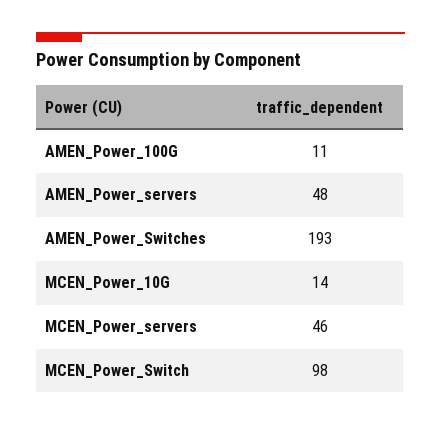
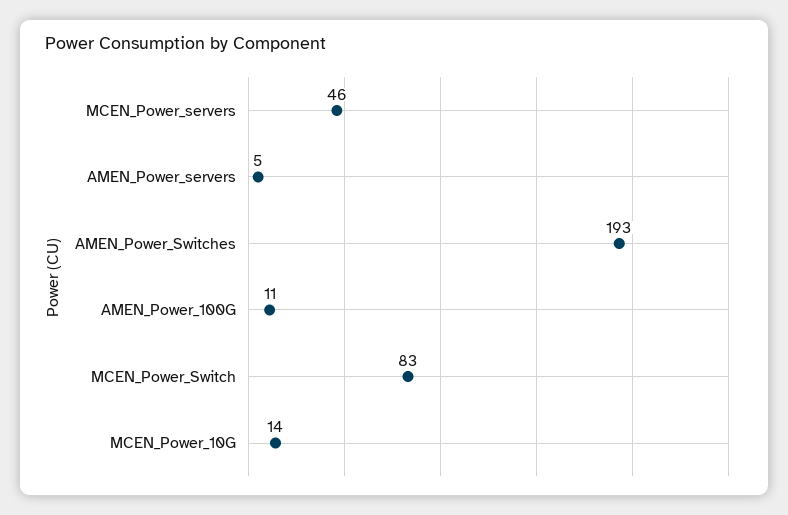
  {
    "AMEN_Power_100G": 11,
-   "AMEN_Power_servers": 48,
+   "AMEN_Power_servers": 5,
    "AMEN_Power_Switches": 193,
    "MCEN_Power_10G": 14,
    "MCEN_Power_servers": 46,
-   "MCEN_Power_Switch": 98
+   "MCEN_Power_Switch": 83
  }

